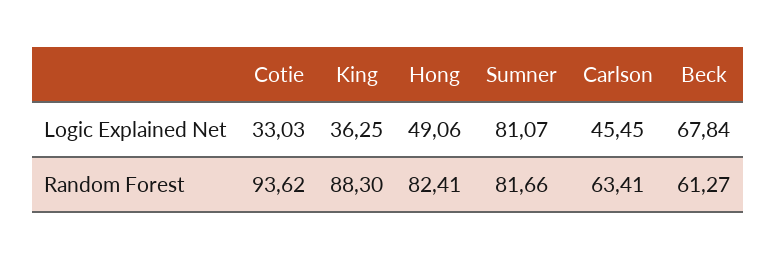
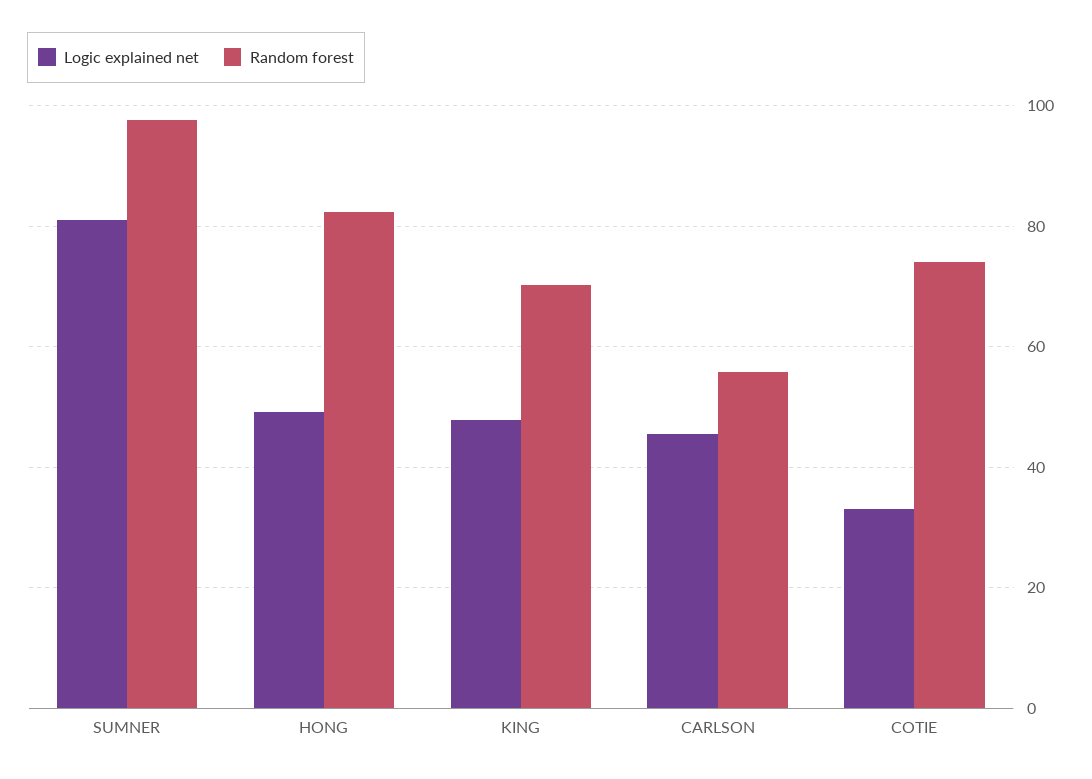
  {
    "Logic Explained Net": {
      "Cotie": 33.03,
-     "King": 36.25,
+     "King": 48,
      "Hong": 49.06,
      "Sumner": 81.07,
-     "Carlson": 45.45,
+     "Carlson": 45.45
-     "Beck": 67.84
    },
    "Random Forest": {
-     "Cotie": 93.62,
+     "Cotie": 74,
-     "King": 88.3,
+     "King": 70,
      "Hong": 82.41,
-     "Sumner": 81.66,
+     "Sumner": 98,
-     "Carlson": 63.41,
+     "Carlson": 56
-     "Beck": 61.27
    }
  }

